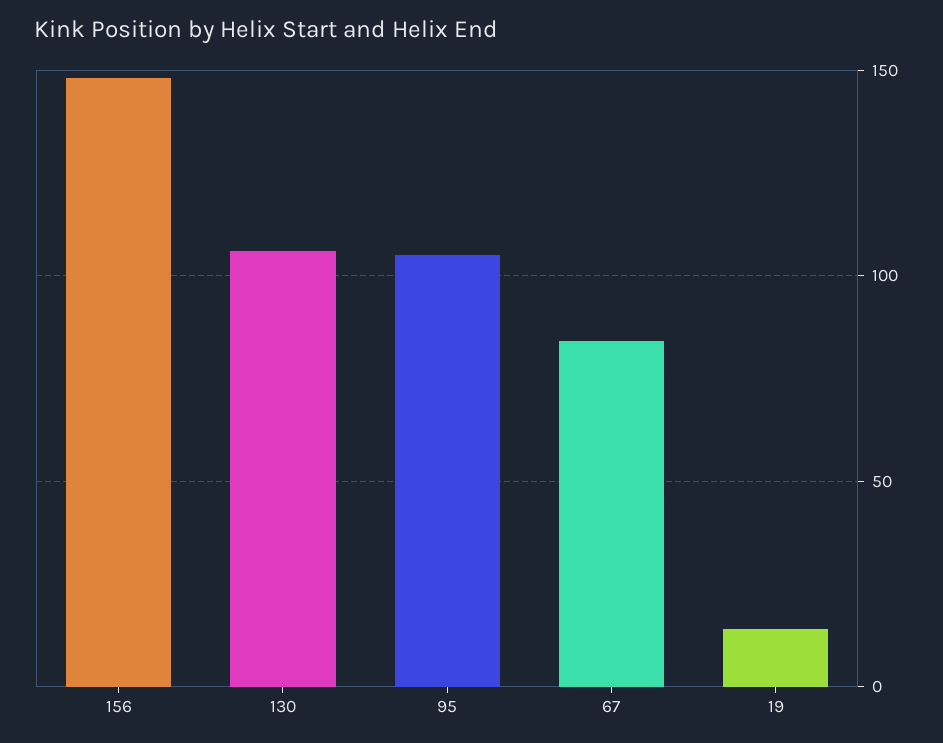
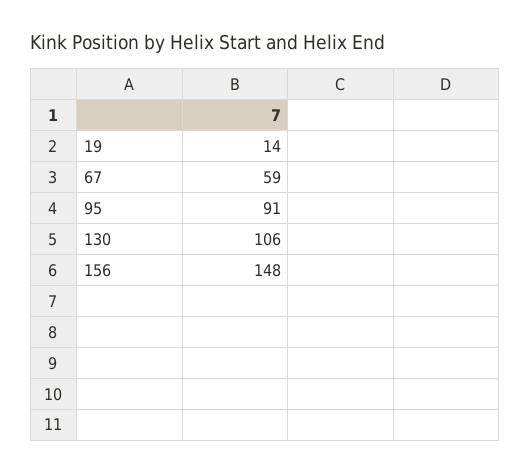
  {
    "156": 148,
    "130": 106,
-   "95": 105,
+   "95": 91,
-   "67": 85,
+   "67": 59,
    "19": 14
  }

